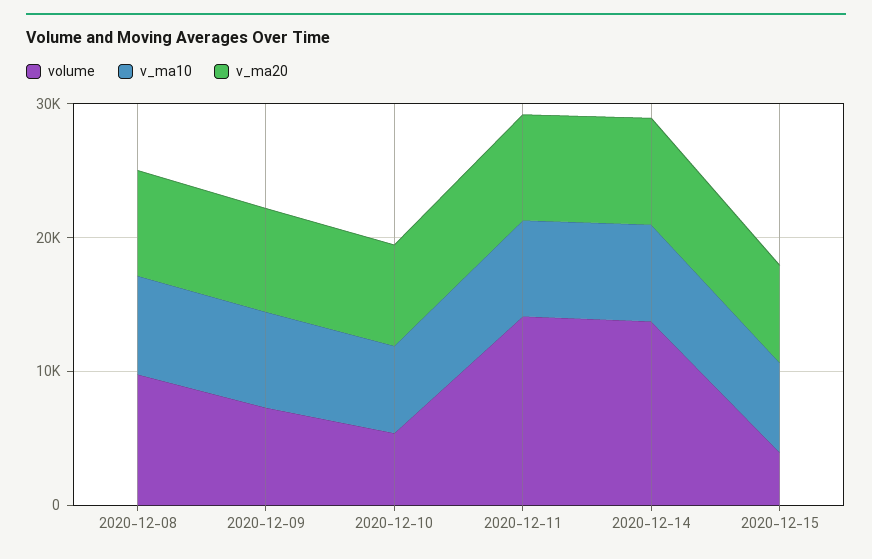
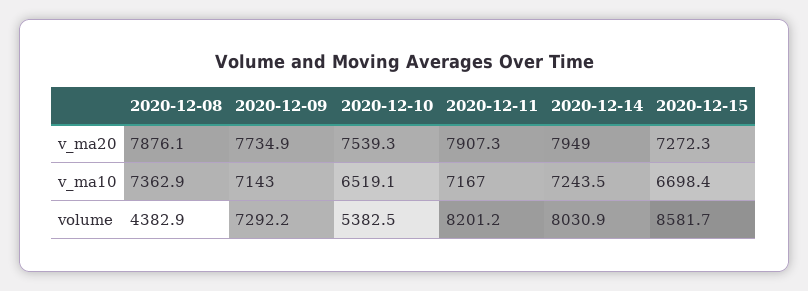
  {
    "volume": {
-     "2020-12-08": 10000,
+     "2020-12-08": 4382.9,
      "2020-12-09": 7292.2,
      "2020-12-10": 5382.5,
-     "2020-12-11": 14000,
+     "2020-12-11": 8201.2,
-     "2020-12-14": 14000,
+     "2020-12-14": 8030.9,
-     "2020-12-15": 4000
+     "2020-12-15": 8581.7
    },
    "v_ma10": {
      "2020-12-08": 7362.9,
      "2020-12-09": 7143,
      "2020-12-10": 6519.1,
      "2020-12-11": 7167,
      "2020-12-14": 7243.5,
      "2020-12-15": 6698.4
    },
    "v_ma20": {
      "2020-12-08": 7876.1,
      "2020-12-09": 7734.9,
      "2020-12-10": 7539.3,
      "2020-12-11": 7907.3,
      "2020-12-14": 7949,
      "2020-12-15": 7272.3
    }
  }

